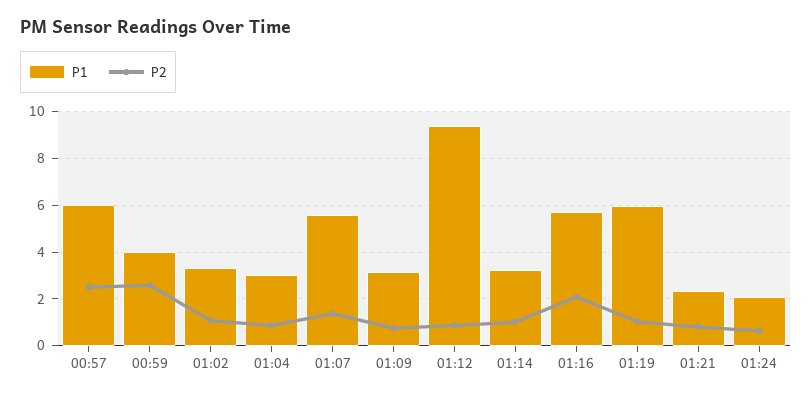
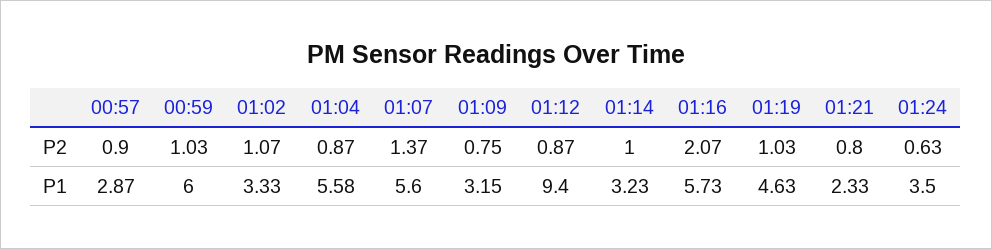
  {
    "P1": {
-     "00:57": 6,
+     "00:57": 2.87,
-     "00:59": 4,
+     "00:59": 6,
      "01:02": 3.33,
-     "01:04": 3,
+     "01:04": 5.58,
      "01:07": 5.6,
      "01:09": 3.15,
      "01:12": 9.4,
      "01:14": 3.23,
      "01:16": 5.73,
-     "01:19": 6,
+     "01:19": 4.63,
      "01:21": 2.33,
-     "01:24": 2
+     "01:24": 3.5
    },
    "P2": {
-     "00:57": 2.5,
+     "00:57": 0.9,
-     "00:59": 2.5,
+     "00:59": 1.03,
      "01:02": 1.07,
      "01:04": 0.87,
      "01:07": 1.37,
      "01:09": 0.75,
      "01:12": 0.87,
      "01:14": 1,
      "01:16": 2.07,
      "01:19": 1.03,
      "01:21": 0.8,
      "01:24": 0.63
    }
  }

